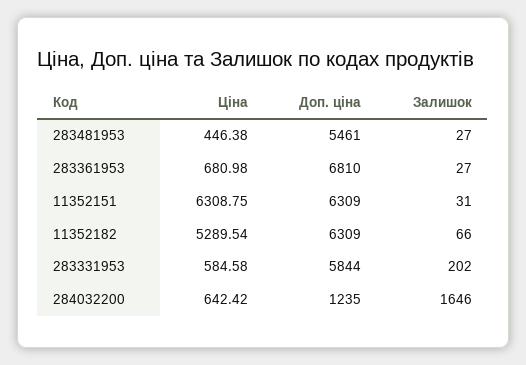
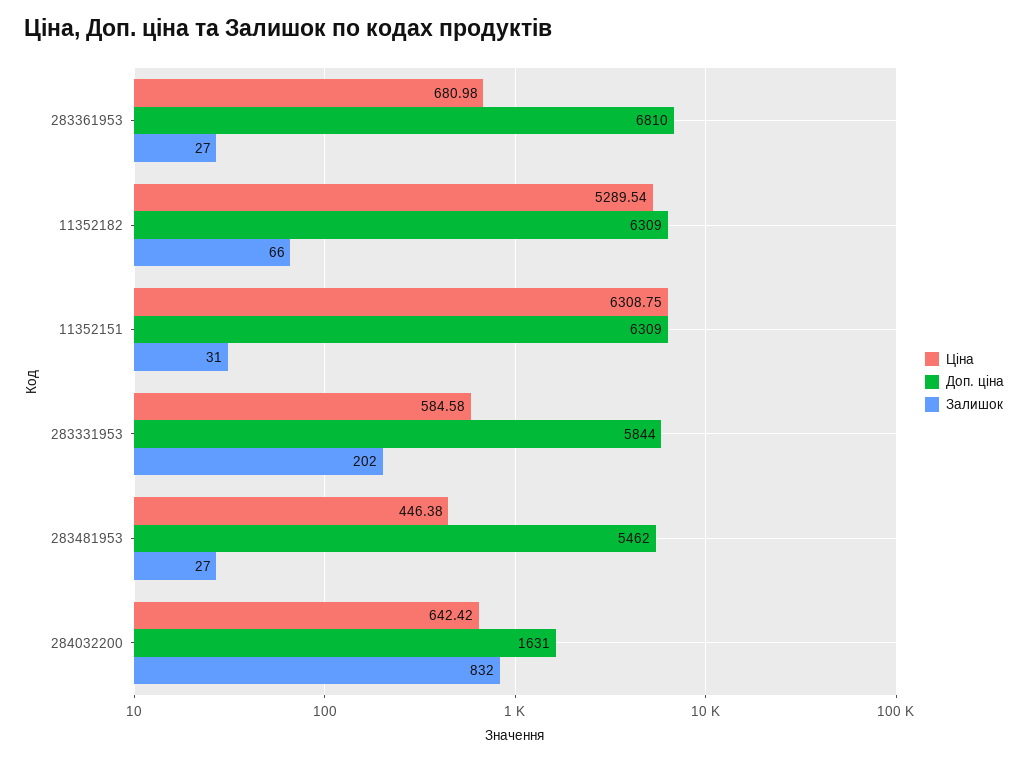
  {
    "Ціна": {
      "283481953": 446.38,
      "283361953": 680.98,
      "11352151": 6308.75,
      "11352182": 5289.54,
      "283331953": 584.58,
      "284032200": 642.42
    },
    "Доп. ціна": {
-     "283481953": 5461,
+     "283481953": 5462,
      "283361953": 6810,
      "11352151": 6309,
      "11352182": 6309,
      "283331953": 5844,
-     "284032200": 1235
+     "284032200": 1631
    },
    "Залишок": {
      "283481953": 27,
      "283361953": 27,
      "11352151": 31,
      "11352182": 66,
      "283331953": 202,
-     "284032200": 1646
+     "284032200": 832
    }
  }

